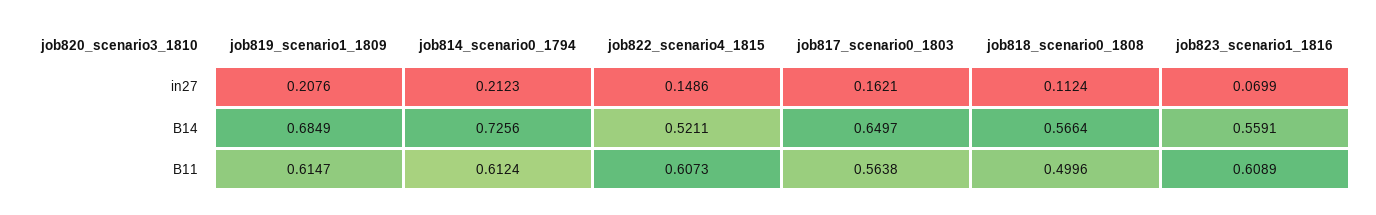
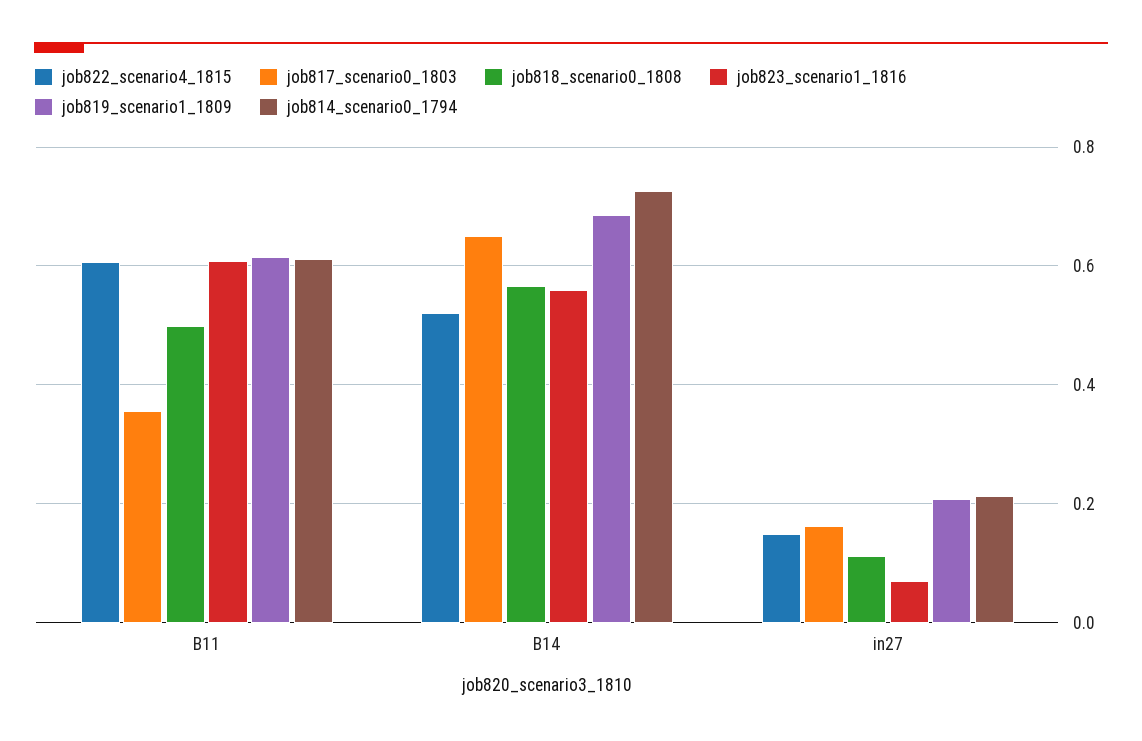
  {
    "job819_scenario1_1809": {
      "in27": 0.2076,
      "B14": 0.6849,
      "B11": 0.6147
    },
    "job814_scenario0_1794": {
      "in27": 0.2123,
      "B14": 0.7256,
      "B11": 0.6124
    },
    "job822_scenario4_1815": {
      "in27": 0.1486,
      "B14": 0.5211,
      "B11": 0.6073
    },
    "job817_scenario0_1803": {
      "in27": 0.1621,
      "B14": 0.6497,
-     "B11": 0.5638
+     "B11": 0.36
    },
    "job818_scenario0_1808": {
      "in27": 0.1124,
      "B14": 0.5664,
      "B11": 0.4996
    },
    "job823_scenario1_1816": {
      "in27": 0.0699,
      "B14": 0.5591,
      "B11": 0.6089
    }
  }

